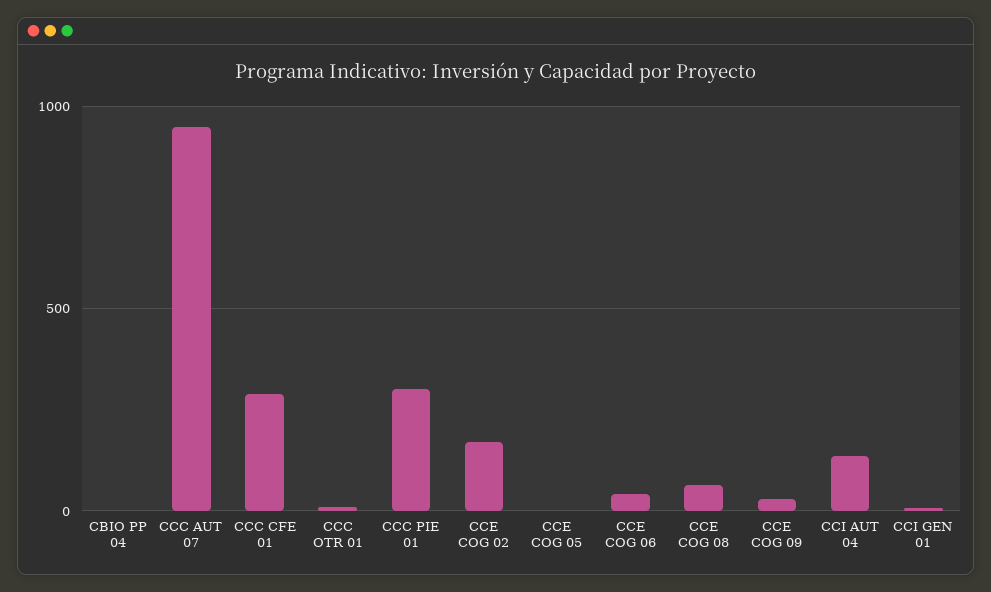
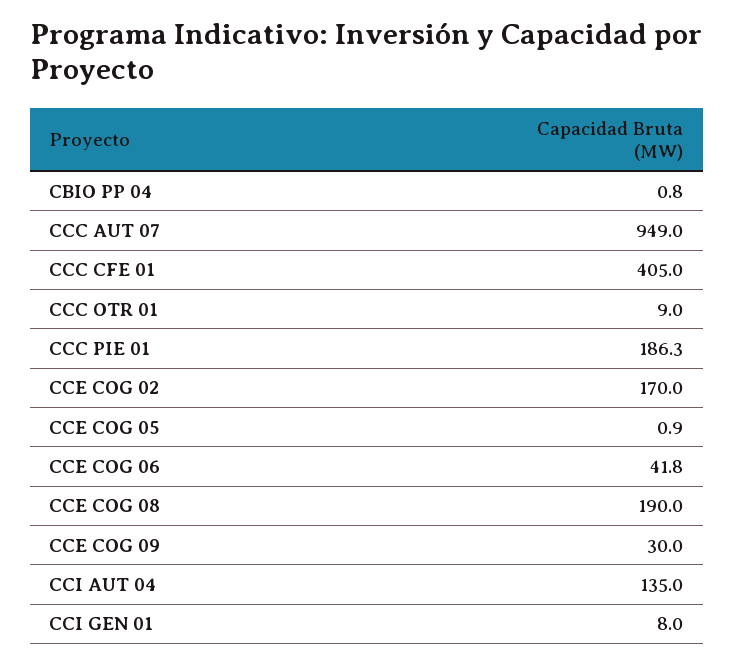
  {
    "CBIO PP 04": 0.8,
    "CCC AUT 07": 949,
-   "CCC CFE 01": 300,
+   "CCC CFE 01": 405,
    "CCC OTR 01": 9,
-   "CCC PIE 01": 300,
+   "CCC PIE 01": 186.3,
    "CCE COG 02": 170,
    "CCE COG 05": 0.9,
    "CCE COG 06": 41.8,
-   "CCE COG 08": 50,
+   "CCE COG 08": 190,
    "CCE COG 09": 30,
    "CCI AUT 04": 135,
    "CCI GEN 01": 8
  }

